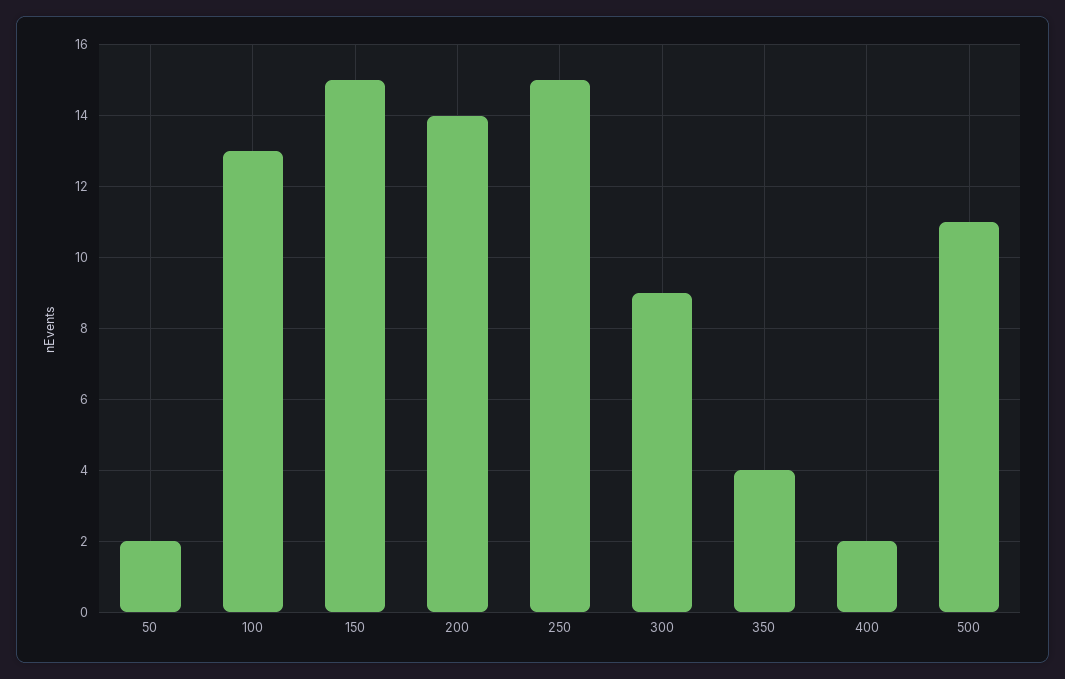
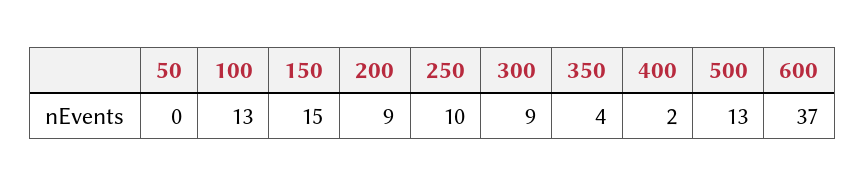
  {
-   "50": 2,
+   "50": 0,
    "100": 13,
    "150": 15,
-   "200": 14,
+   "200": 9,
-   "250": 15,
+   "250": 10,
    "300": 9,
    "350": 4,
    "400": 2,
-   "500": 11
+   "500": 13,
+   "600": 37
  }

